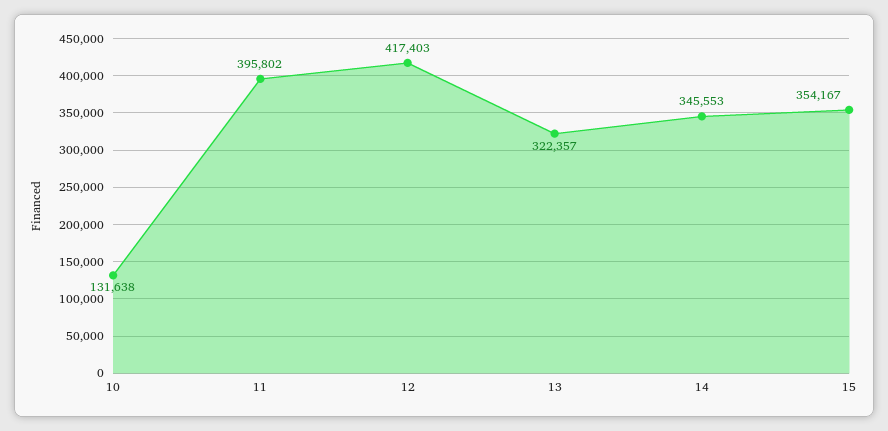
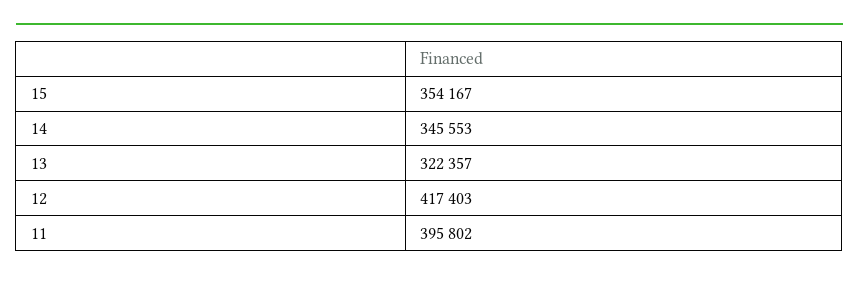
  {
-   "10": 131638,
    "11": 395802,
    "12": 417403,
    "13": 322357,
    "14": 345553,
    "15": 354167
  }

